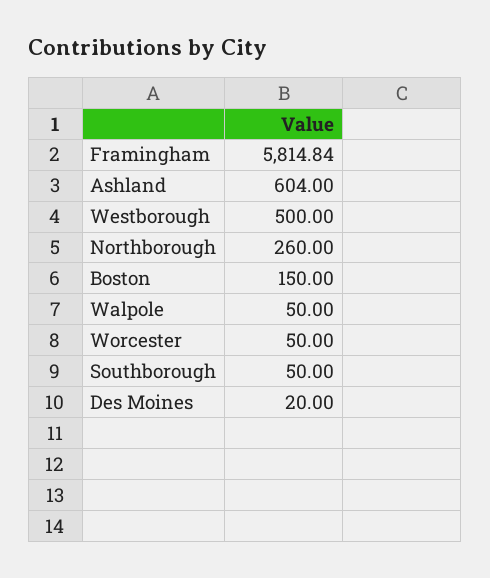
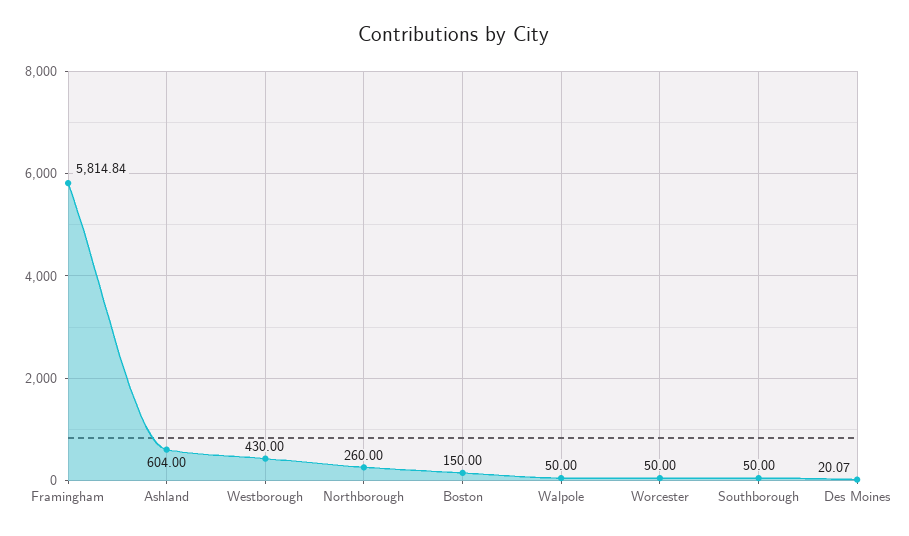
  {
    "Framingham": 5814.84,
    "Ashland": 604,
-   "Westborough": 500,
+   "Westborough": 430,
    "Northborough": 260,
    "Boston": 150,
    "Walpole": 50,
    "Worcester": 50,
    "Southborough": 50,
-   "Des Moines": 20
+   "Des Moines": 20.07
  }

